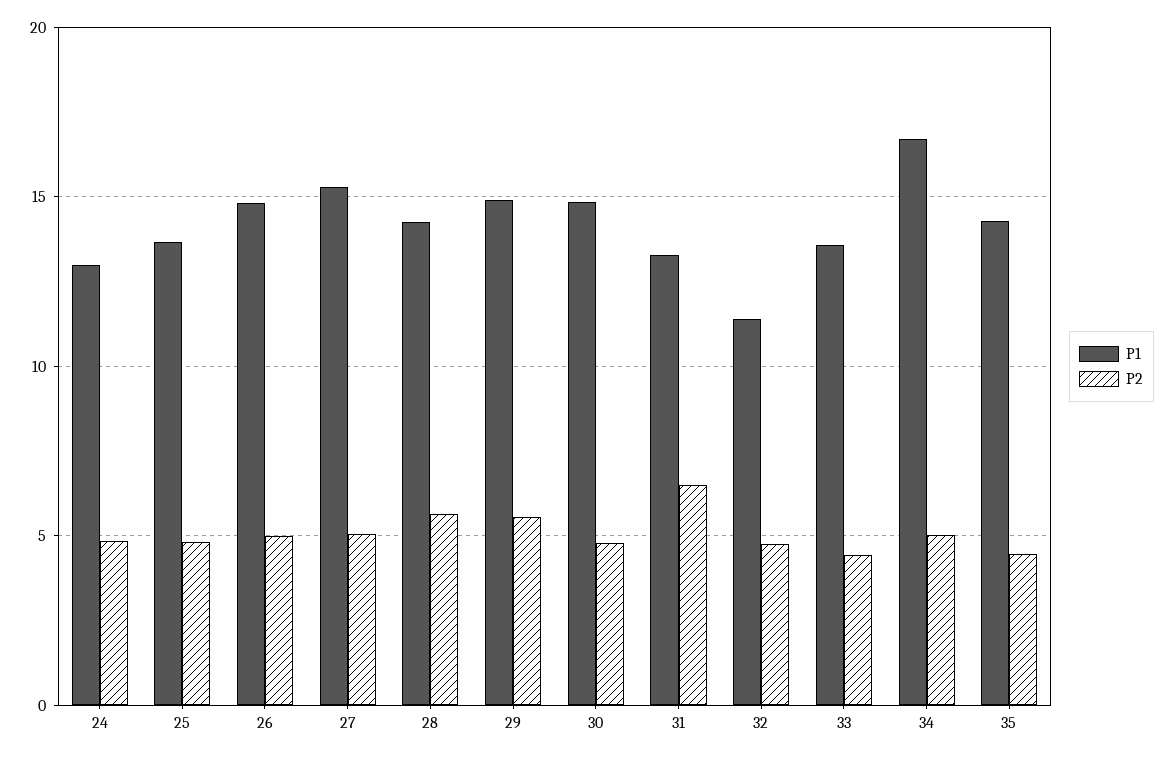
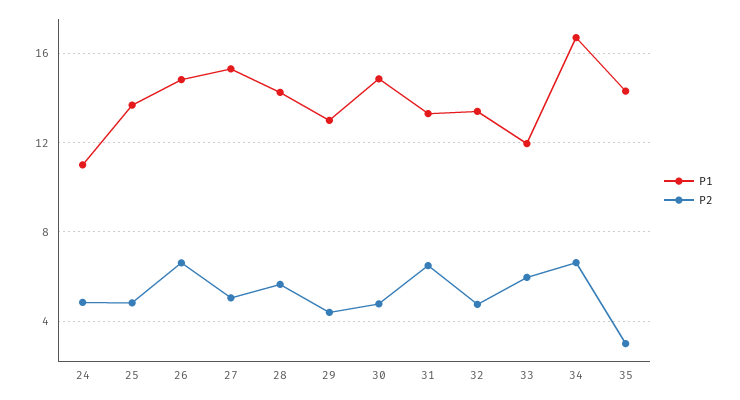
  {
    "P1": {
-     "24": 13,
+     "24": 11,
      "25": 13.5,
      "26": 15,
      "27": 15.5,
      "28": 14.5,
-     "29": 15,
+     "29": 13,
      "30": 15,
      "31": 13.5,
-     "32": 11.5,
+     "32": 13.5,
-     "33": 13.5,
+     "33": 12,
      "34": 16.5,
      "35": 14.5
    },
    "P2": {
      "24": 5,
      "25": 5,
-     "26": 5,
+     "26": 6.5,
      "27": 5,
      "28": 5.5,
-     "29": 5.5,
+     "29": 4.5,
      "30": 5,
      "31": 6.5,
      "32": 5,
-     "33": 4.5,
+     "33": 6,
-     "34": 5,
+     "34": 6.5,
-     "35": 4.5
+     "35": 3
    }
  }

